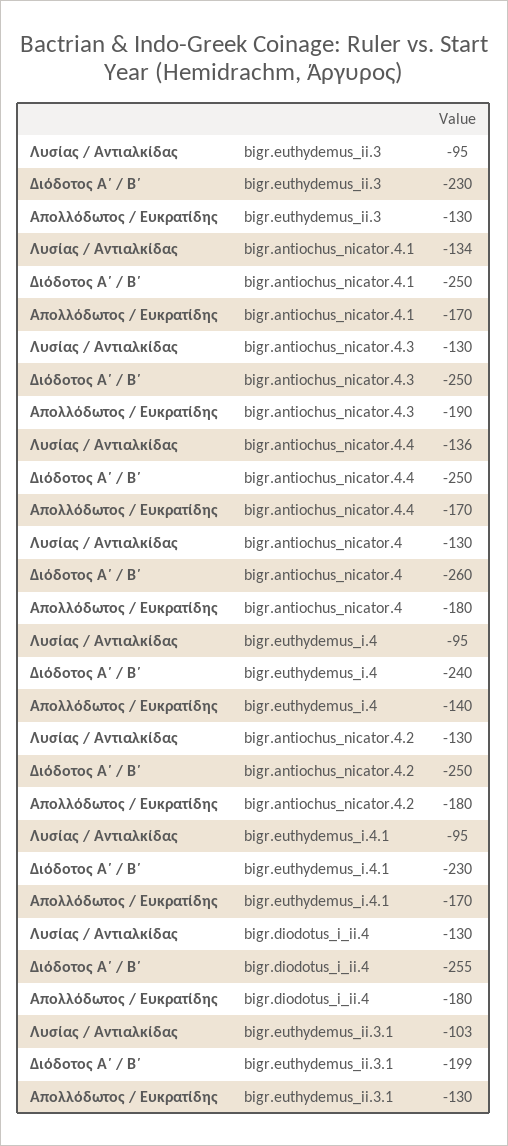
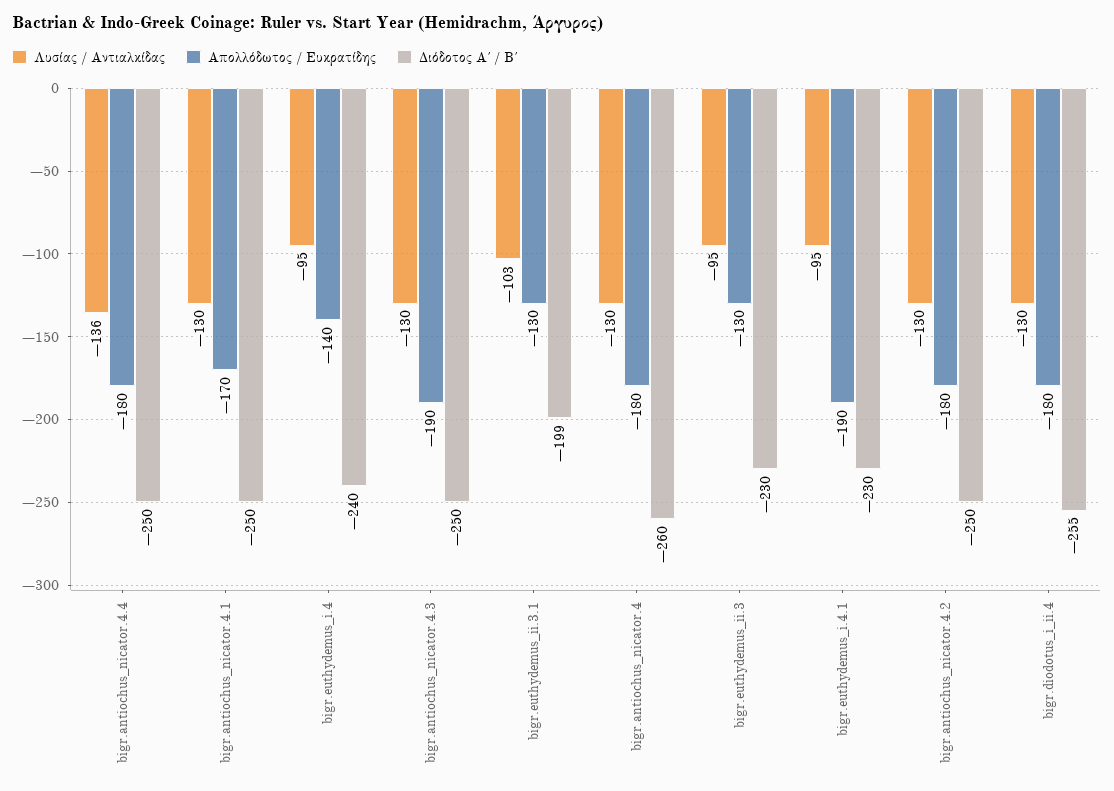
  {
    "Λυσίας / Αντιαλκίδας": {
      "bigr.euthydemus_ii.3": -95,
-     "bigr.antiochus_nicator.4.1": -134,
+     "bigr.antiochus_nicator.4.1": -130,
      "bigr.antiochus_nicator.4.3": -130,
      "bigr.antiochus_nicator.4.4": -136,
      "bigr.antiochus_nicator.4": -130,
      "bigr.euthydemus_i.4": -95,
      "bigr.antiochus_nicator.4.2": -130,
      "bigr.euthydemus_i.4.1": -95,
      "bigr.diodotus_i_ii.4": -130,
      "bigr.euthydemus_ii.3.1": -103
    },
    "Διόδοτος Α΄ / Β΄": {
      "bigr.euthydemus_ii.3": -230,
      "bigr.antiochus_nicator.4.1": -250,
      "bigr.antiochus_nicator.4.3": -250,
      "bigr.antiochus_nicator.4.4": -250,
      "bigr.antiochus_nicator.4": -260,
      "bigr.euthydemus_i.4": -240,
      "bigr.antiochus_nicator.4.2": -250,
      "bigr.euthydemus_i.4.1": -230,
      "bigr.diodotus_i_ii.4": -255,
      "bigr.euthydemus_ii.3.1": -199
    },
    "Απολλόδωτος / Ευκρατίδης": {
      "bigr.euthydemus_ii.3": -130,
      "bigr.antiochus_nicator.4.1": -170,
      "bigr.antiochus_nicator.4.3": -190,
-     "bigr.antiochus_nicator.4.4": -170,
+     "bigr.antiochus_nicator.4.4": -180,
      "bigr.antiochus_nicator.4": -180,
      "bigr.euthydemus_i.4": -140,
      "bigr.antiochus_nicator.4.2": -180,
-     "bigr.euthydemus_i.4.1": -170,
+     "bigr.euthydemus_i.4.1": -190,
      "bigr.diodotus_i_ii.4": -180,
      "bigr.euthydemus_ii.3.1": -130
    }
  }

